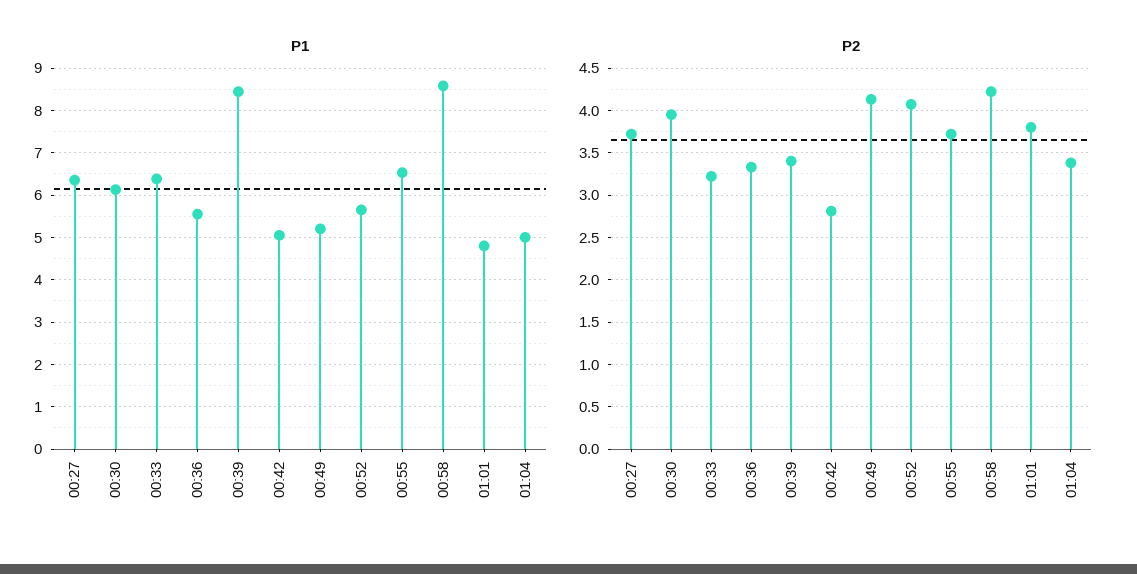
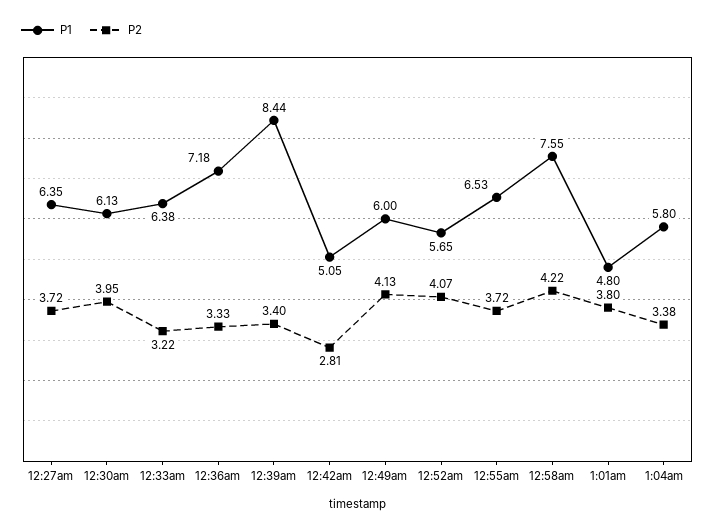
  {
    "P1": {
      "00:27": 6.35,
      "00:30": 6.13,
      "00:33": 6.38,
-     "00:36": 5.6,
+     "00:36": 7.18,
      "00:39": 8.44,
      "00:42": 5.05,
-     "00:49": 5.2,
+     "00:49": 6,
      "00:52": 5.65,
      "00:55": 6.53,
-     "00:58": 8.6,
+     "00:58": 7.55,
      "01:01": 4.8,
-     "01:04": 5
+     "01:04": 5.8
    },
    "P2": {
      "00:27": 3.72,
      "00:30": 3.95,
      "00:33": 3.22,
      "00:36": 3.33,
      "00:39": 3.4,
      "00:42": 2.81,
      "00:49": 4.13,
      "00:52": 4.07,
      "00:55": 3.72,
      "00:58": 4.22,
      "01:01": 3.8,
      "01:04": 3.38
    }
  }

